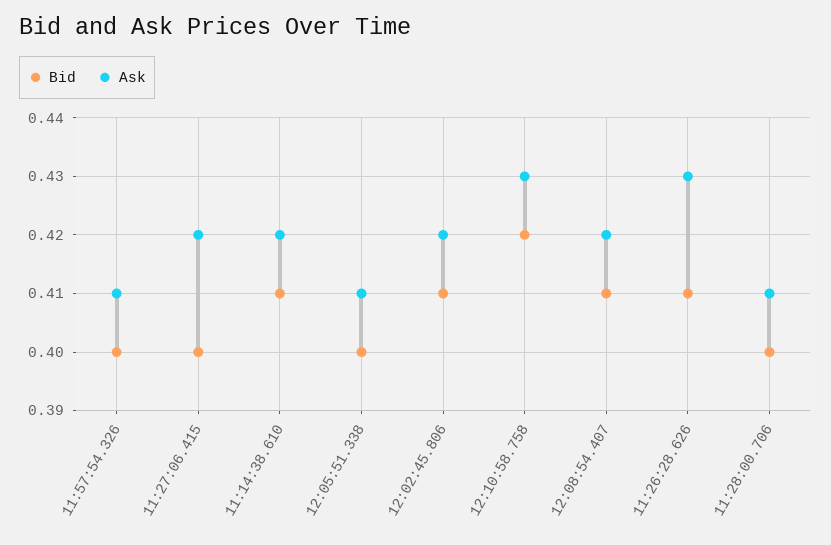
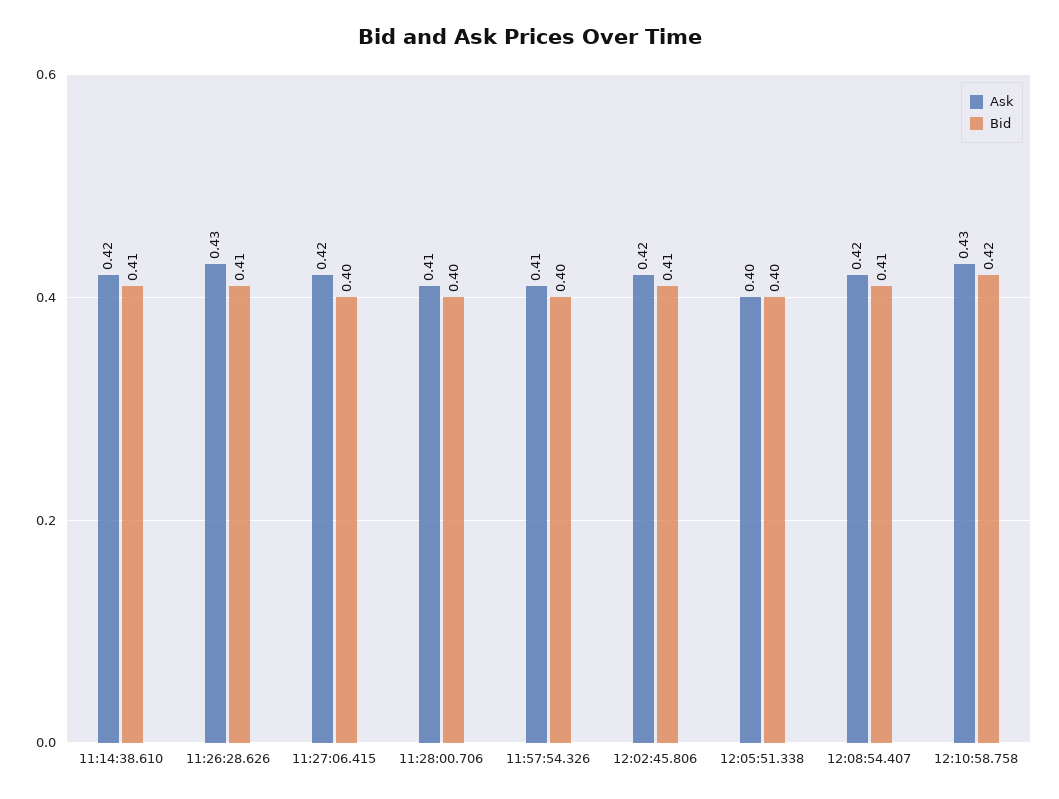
  {
    "Bid": {
      "11:57:54.326": 0.4,
      "11:27:06.415": 0.4,
      "11:14:38.610": 0.41,
      "12:05:51.338": 0.4,
      "12:02:45.806": 0.41,
      "12:10:58.758": 0.42,
      "12:08:54.407": 0.41,
      "11:26:28.626": 0.41,
      "11:28:00.706": 0.4
    },
    "Ask": {
      "11:57:54.326": 0.41,
      "11:27:06.415": 0.42,
      "11:14:38.610": 0.42,
-     "12:05:51.338": 0.41,
+     "12:05:51.338": 0.4,
      "12:02:45.806": 0.42,
      "12:10:58.758": 0.43,
      "12:08:54.407": 0.42,
      "11:26:28.626": 0.43,
      "11:28:00.706": 0.41
    }
  }

